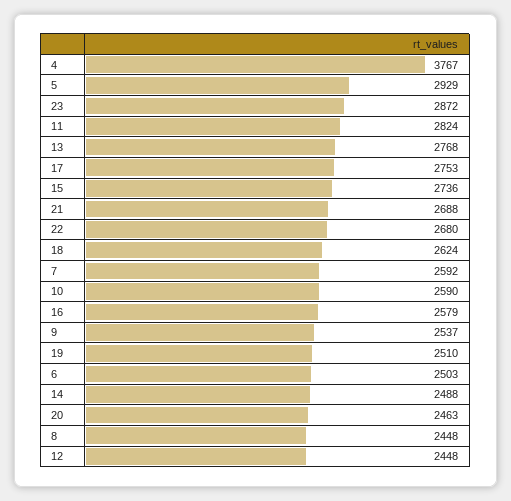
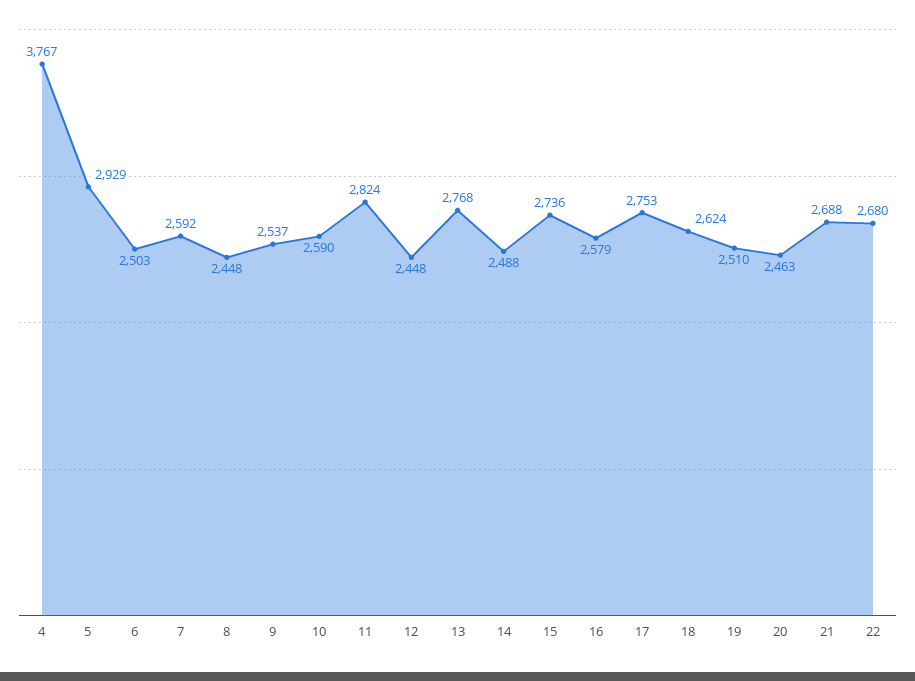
  {
    "4": 3767,
    "5": 2929,
-   "23": 2872,
    "11": 2824,
    "13": 2768,
    "17": 2753,
    "15": 2736,
    "21": 2688,
    "22": 2680,
    "18": 2624,
    "7": 2592,
    "10": 2590,
    "16": 2579,
    "9": 2537,
    "19": 2510,
    "6": 2503,
    "14": 2488,
    "20": 2463,
    "8": 2448,
    "12": 2448
  }

